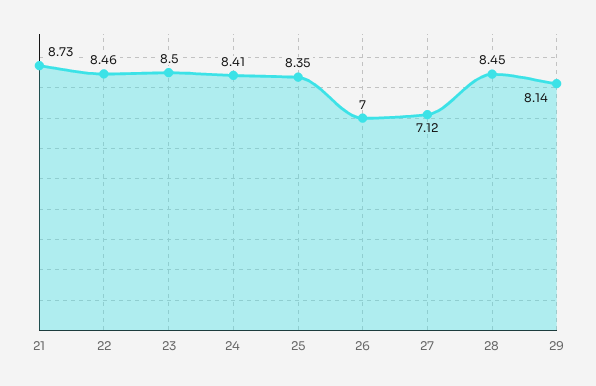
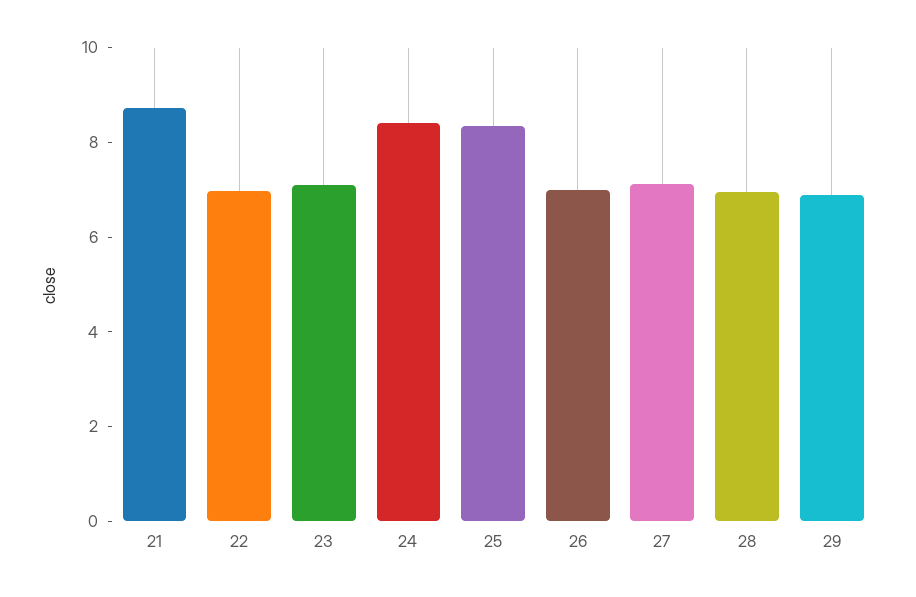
  {
    "21": 8.73,
-   "22": 8.46,
+   "22": 7,
-   "23": 8.5,
+   "23": 7,
    "24": 8.41,
    "25": 8.35,
    "26": 7,
    "27": 7.12,
-   "28": 8.45,
+   "28": 7,
-   "29": 8.14
+   "29": 7
  }

